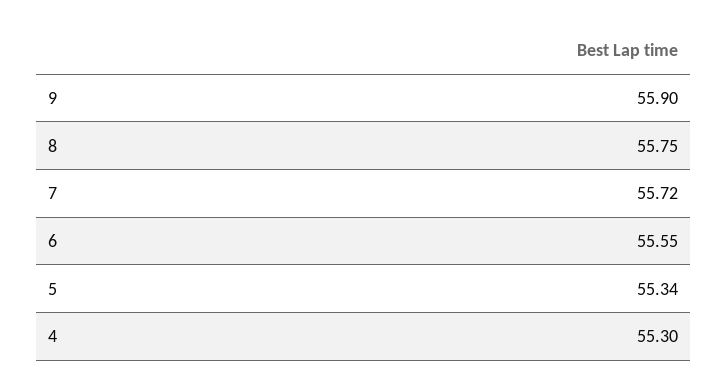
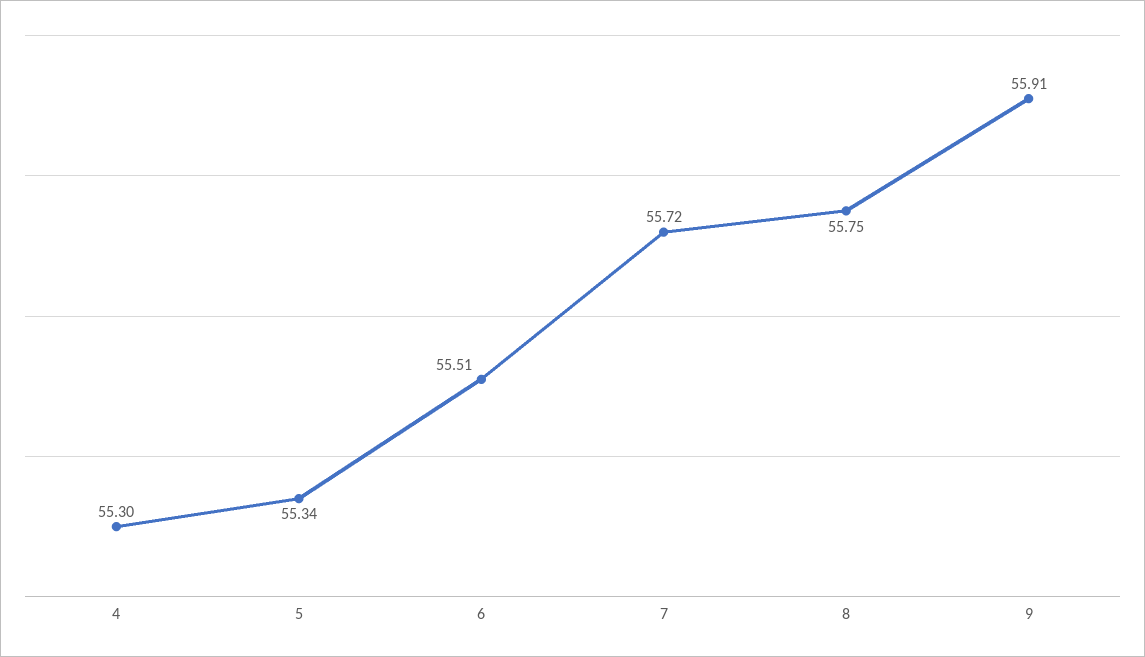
  {
-   "9": 55.9,
+   "9": 55.91,
    "8": 55.75,
    "7": 55.72,
-   "6": 55.55,
+   "6": 55.51,
    "5": 55.34,
    "4": 55.3
  }

